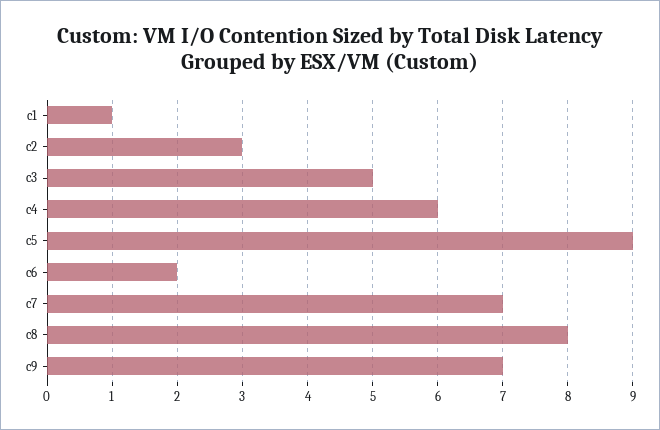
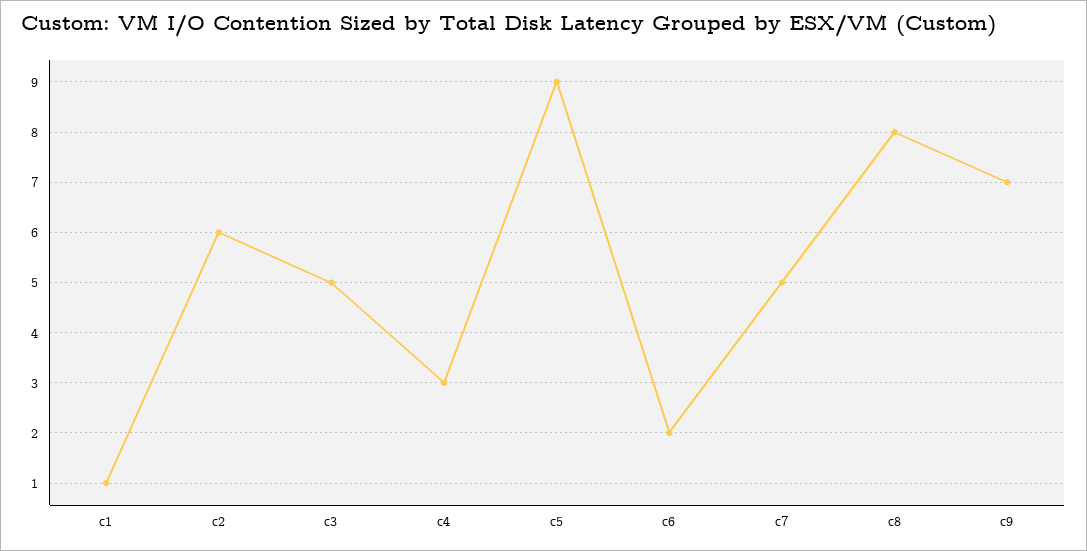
  {
    "c1": 1,
-   "c2": 3,
+   "c2": 6,
    "c3": 5,
-   "c4": 6,
+   "c4": 3,
    "c5": 9,
    "c6": 2,
-   "c7": 7,
+   "c7": 5,
    "c8": 8,
    "c9": 7
  }

